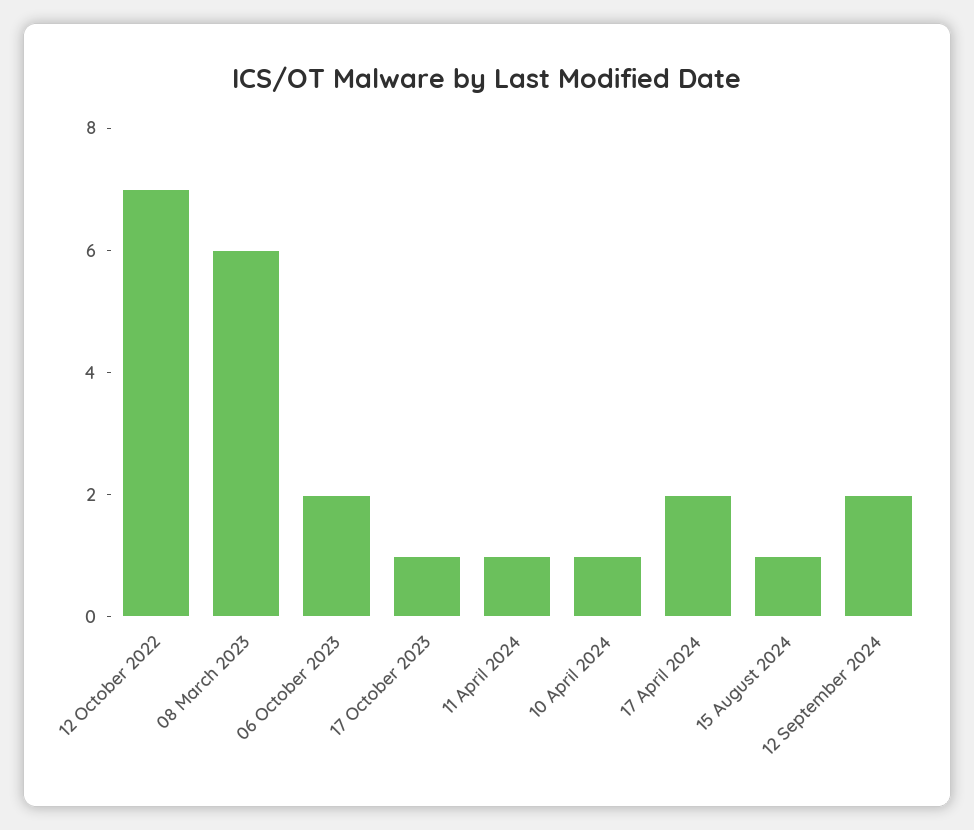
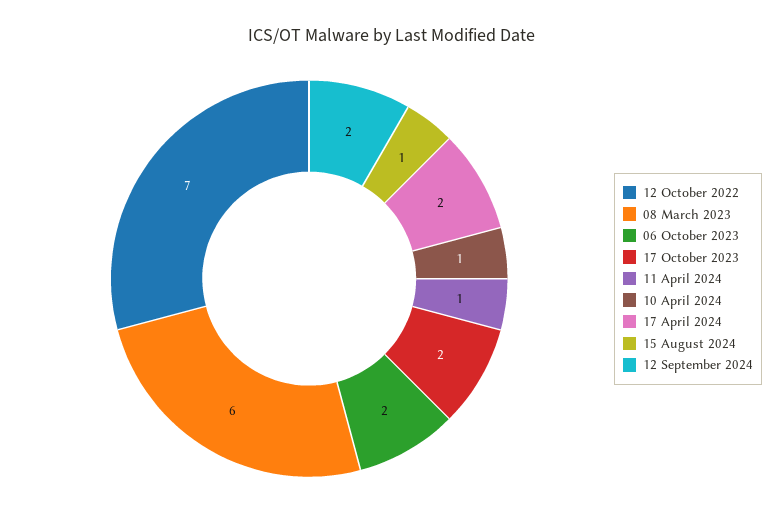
  {
    "12 October 2022": 7,
    "08 March 2023": 6,
    "06 October 2023": 2,
-   "17 October 2023": 1,
+   "17 October 2023": 2,
    "11 April 2024": 1,
    "10 April 2024": 1,
    "17 April 2024": 2,
    "15 August 2024": 1,
    "12 September 2024": 2
  }

